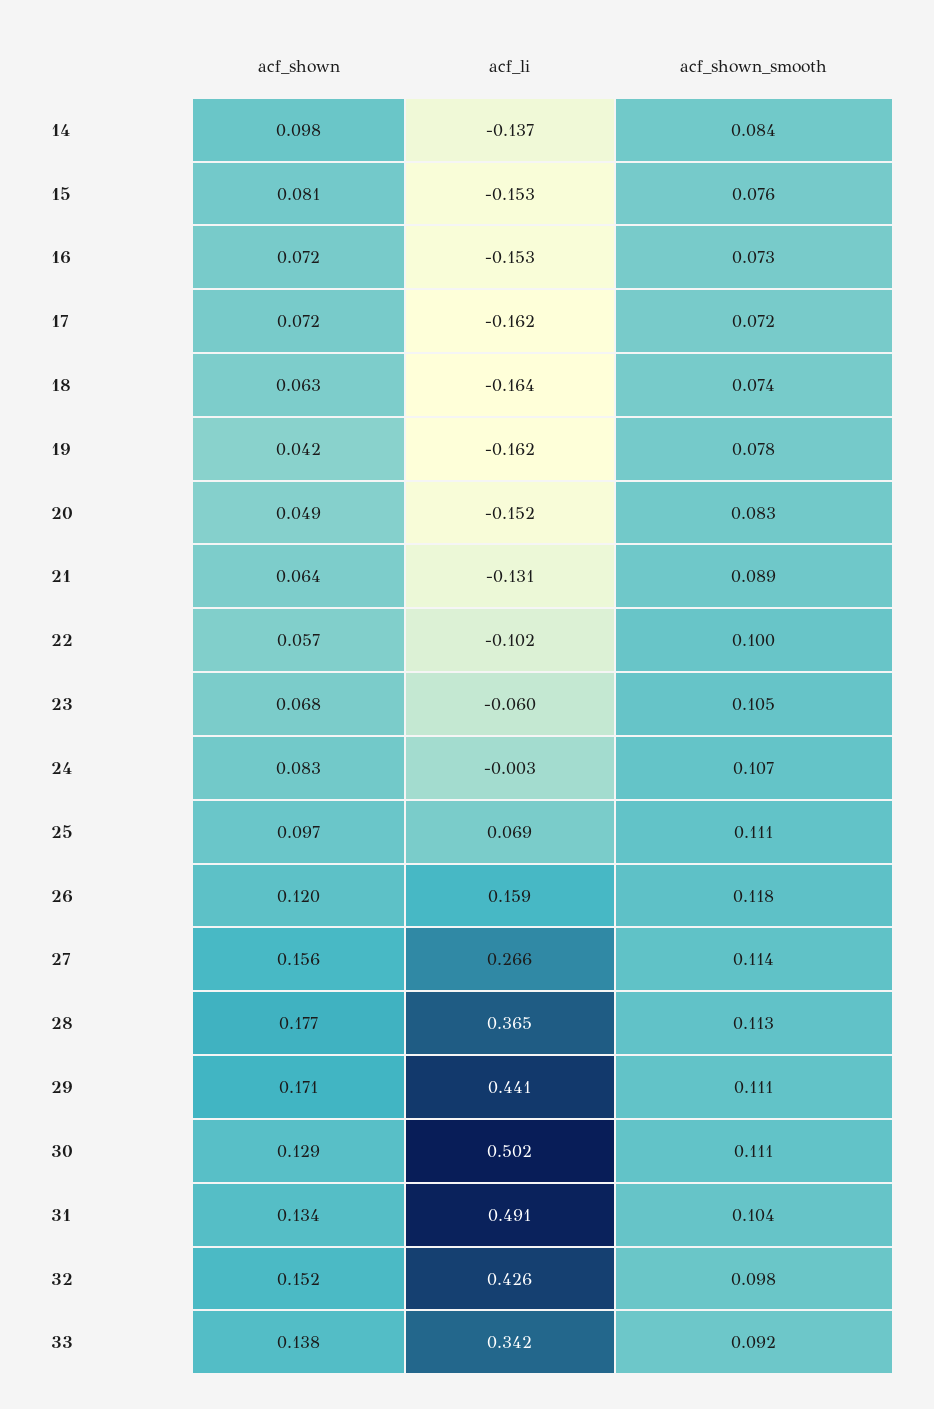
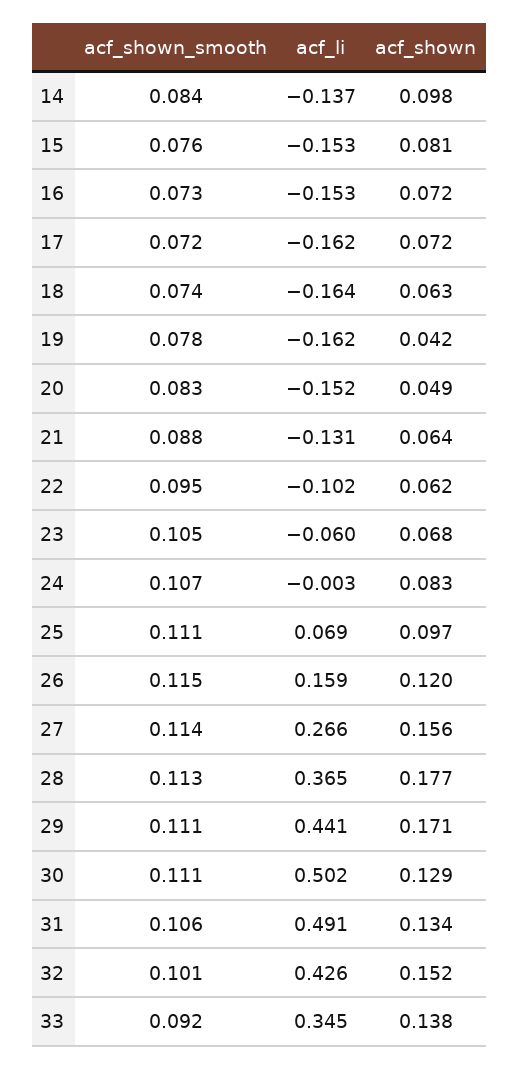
  {
    "acf_shown": {
      "14": 0.098,
      "15": 0.081,
      "16": 0.072,
      "17": 0.072,
      "18": 0.063,
      "19": 0.042,
      "20": 0.049,
      "21": 0.064,
-     "22": 0.057,
+     "22": 0.062,
      "23": 0.068,
      "24": 0.083,
      "25": 0.097,
      "26": 0.12,
      "27": 0.156,
      "28": 0.177,
      "29": 0.171,
      "30": 0.129,
      "31": 0.134,
      "32": 0.152,
      "33": 0.138
    },
    "acf_li": {
      "14": -0.137,
      "15": -0.153,
      "16": -0.153,
      "17": -0.162,
      "18": -0.164,
      "19": -0.162,
      "20": -0.152,
      "21": -0.131,
      "22": -0.102,
      "23": -0.06,
      "24": -0.003,
      "25": 0.069,
      "26": 0.159,
      "27": 0.266,
      "28": 0.365,
      "29": 0.441,
      "30": 0.502,
      "31": 0.491,
      "32": 0.426,
-     "33": 0.342
+     "33": 0.345
    },
    "acf_shown_smooth": {
      "14": 0.084,
      "15": 0.076,
      "16": 0.073,
      "17": 0.072,
      "18": 0.074,
      "19": 0.078,
      "20": 0.083,
-     "21": 0.089,
+     "21": 0.088,
-     "22": 0.1,
+     "22": 0.095,
      "23": 0.105,
      "24": 0.107,
      "25": 0.111,
-     "26": 0.118,
+     "26": 0.115,
      "27": 0.114,
      "28": 0.113,
      "29": 0.111,
      "30": 0.111,
-     "31": 0.104,
+     "31": 0.106,
-     "32": 0.098,
+     "32": 0.101,
      "33": 0.092
    }
  }

